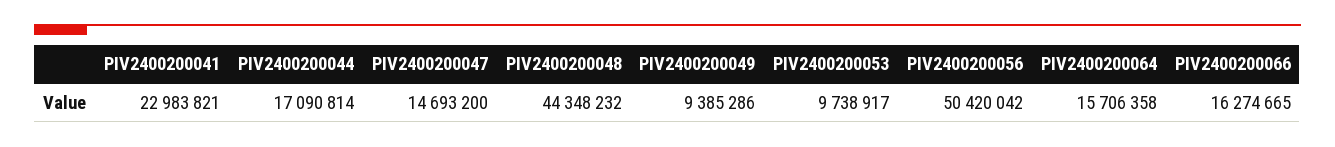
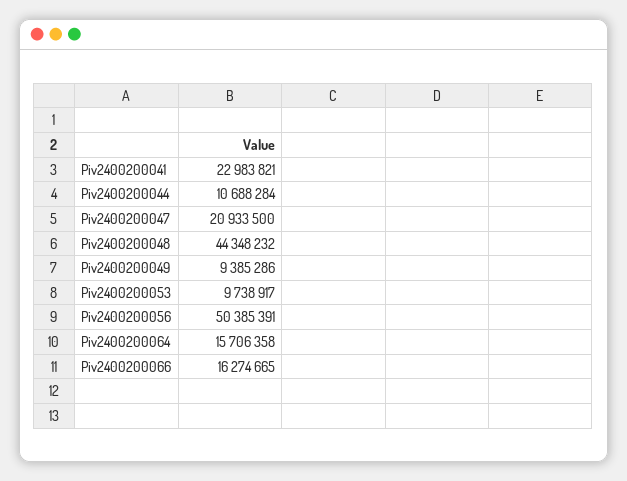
  {
    "PIV2400200041": 22983821,
-   "PIV2400200044": 17090814,
+   "PIV2400200044": 10688284,
-   "PIV2400200047": 14693200,
+   "PIV2400200047": 20933500,
    "PIV2400200048": 44348232,
    "PIV2400200049": 9385286,
    "PIV2400200053": 9738917,
-   "PIV2400200056": 50420042,
+   "PIV2400200056": 50385391,
    "PIV2400200064": 15706358,
    "PIV2400200066": 16274665
  }

